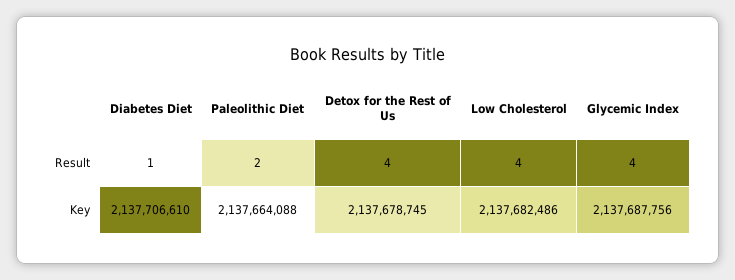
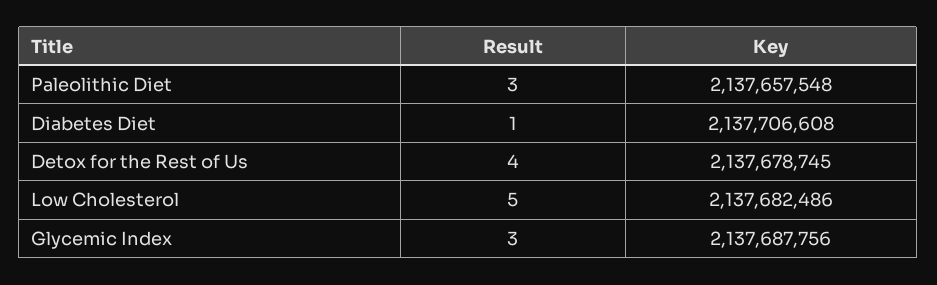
  {
    "Diabetes Diet": {
      "Result": 1,
-     "Key": 2137706610
+     "Key": 2137706608
    },
    "Paleolithic Diet": {
-     "Result": 2,
+     "Result": 3,
-     "Key": 2137664088
+     "Key": 2137657548
    },
    "Detox for the Rest of Us": {
      "Result": 4,
      "Key": 2137678745
    },
    "Low Cholesterol": {
-     "Result": 4,
+     "Result": 5,
      "Key": 2137682486
    },
    "Glycemic Index": {
-     "Result": 4,
+     "Result": 3,
      "Key": 2137687756
    }
  }

